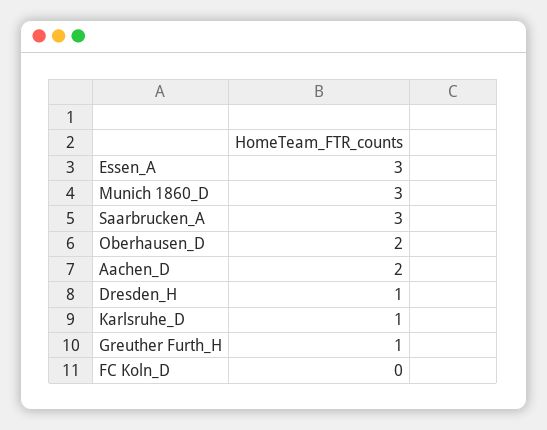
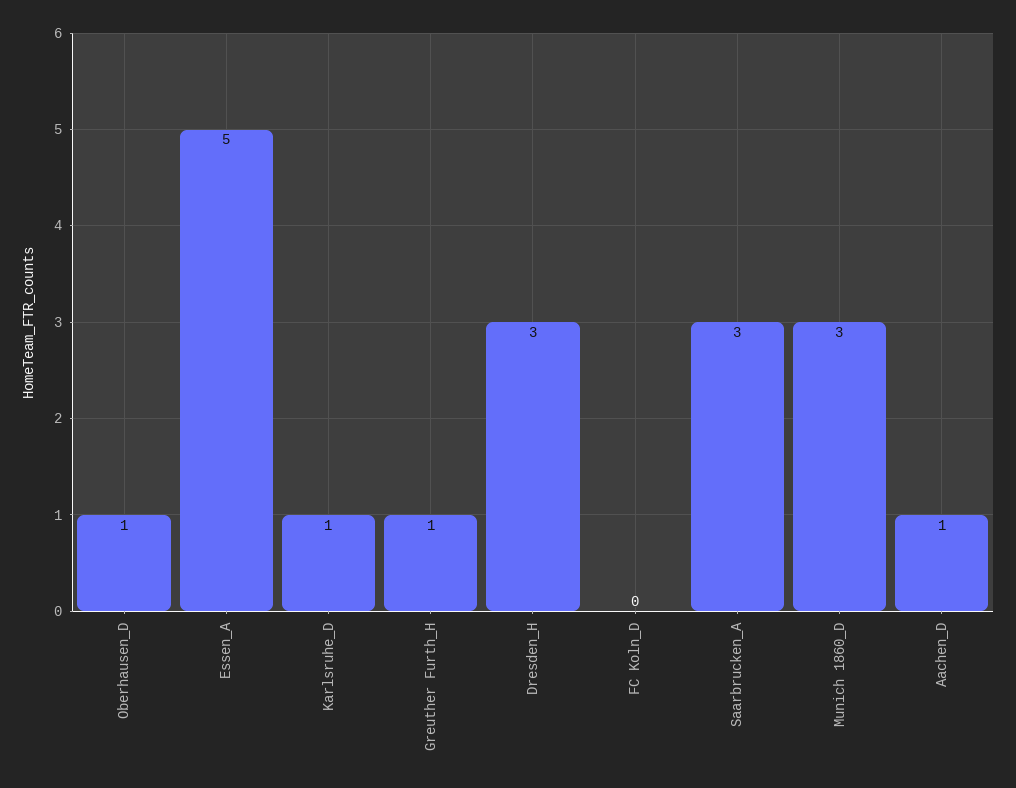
  {
-   "Essen_A": 3,
+   "Essen_A": 5,
    "Munich 1860_D": 3,
    "Saarbrucken_A": 3,
-   "Oberhausen_D": 2,
+   "Oberhausen_D": 1,
-   "Aachen_D": 2,
+   "Aachen_D": 1,
-   "Dresden_H": 1,
+   "Dresden_H": 3,
    "Karlsruhe_D": 1,
    "Greuther Furth_H": 1,
    "FC Koln_D": 0
  }

